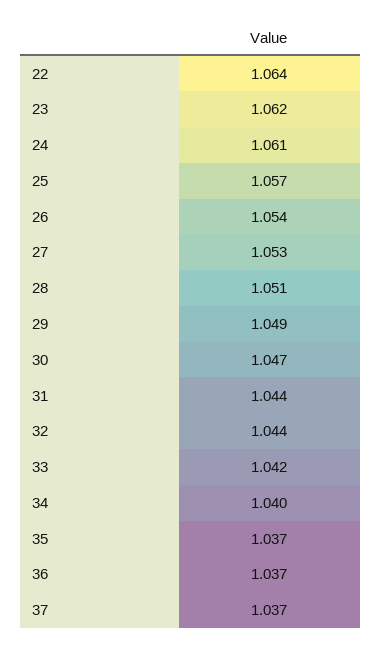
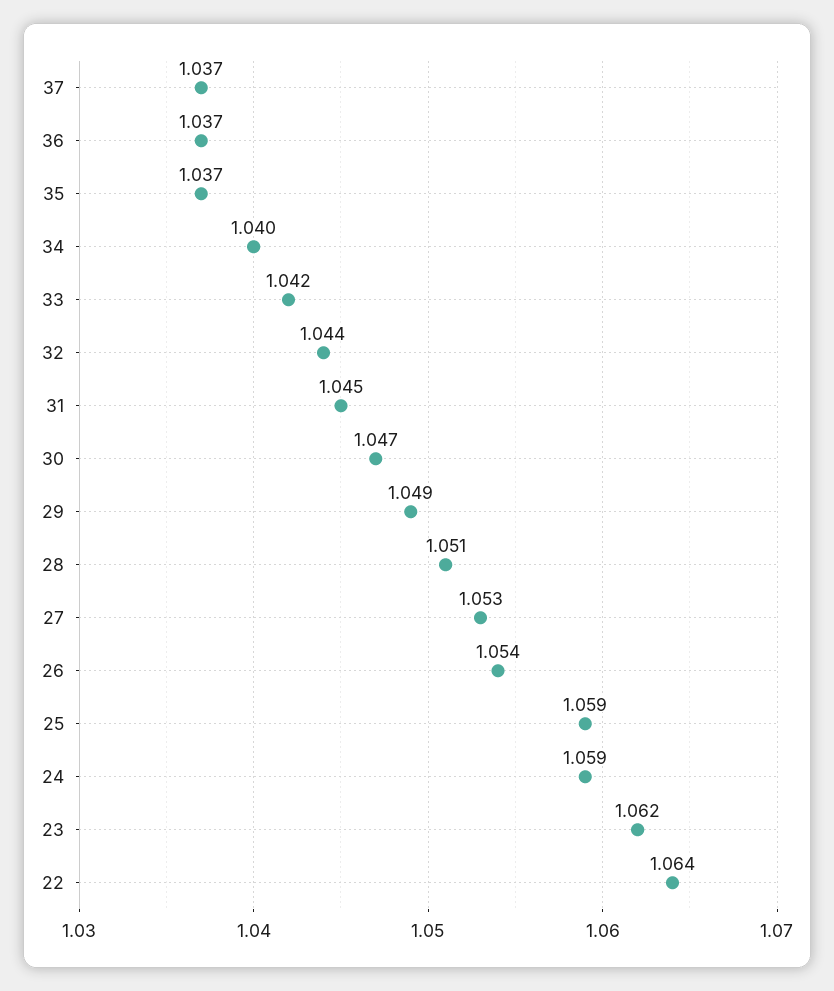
  {
    "22": 1.064,
    "23": 1.062,
-   "24": 1.061,
+   "24": 1.059,
-   "25": 1.057,
+   "25": 1.059,
    "26": 1.054,
    "27": 1.053,
    "28": 1.051,
    "29": 1.049,
    "30": 1.047,
-   "31": 1.044,
+   "31": 1.045,
    "32": 1.044,
    "33": 1.042,
    "34": 1.04,
    "35": 1.037,
    "36": 1.037,
    "37": 1.037
  }

